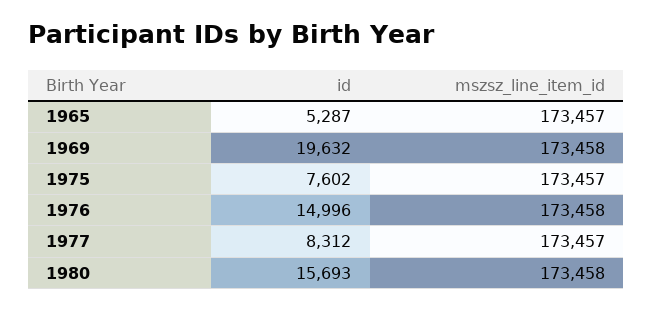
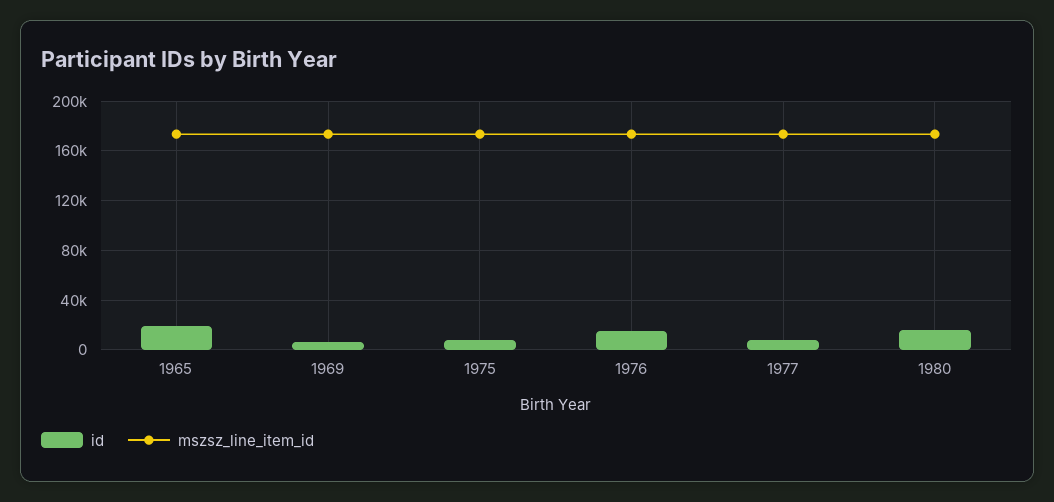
  {
    "id": {
-     "1965": 5287,
+     "1965": 20000,
-     "1969": 19632,
+     "1969": 5000,
      "1975": 7602,
      "1976": 14996,
      "1977": 8312,
      "1980": 15693
    },
    "mszsz_line_item_id": {
      "1965": 173457,
      "1969": 173458,
      "1975": 173457,
      "1976": 173458,
      "1977": 173457,
      "1980": 173458
    }
  }

